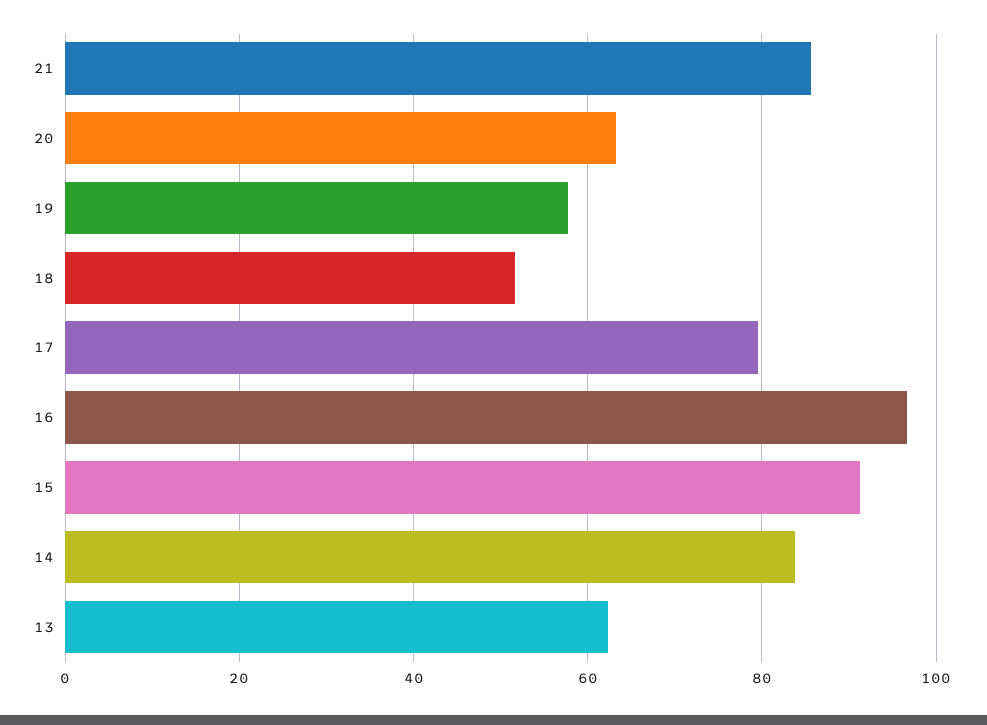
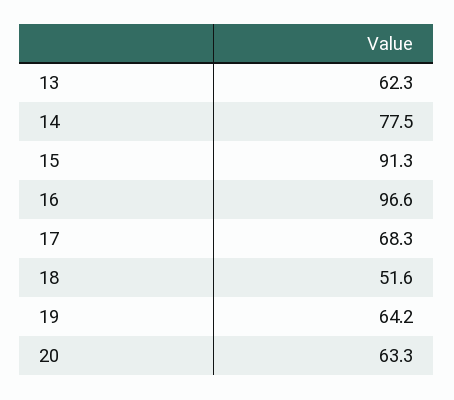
  {
-   "21": 86,
    "20": 63.3,
-   "19": 58,
+   "19": 64.2,
    "18": 51.6,
-   "17": 80,
+   "17": 68.3,
    "16": 96.6,
    "15": 91.3,
-   "14": 84,
+   "14": 77.5,
    "13": 62.3
  }

